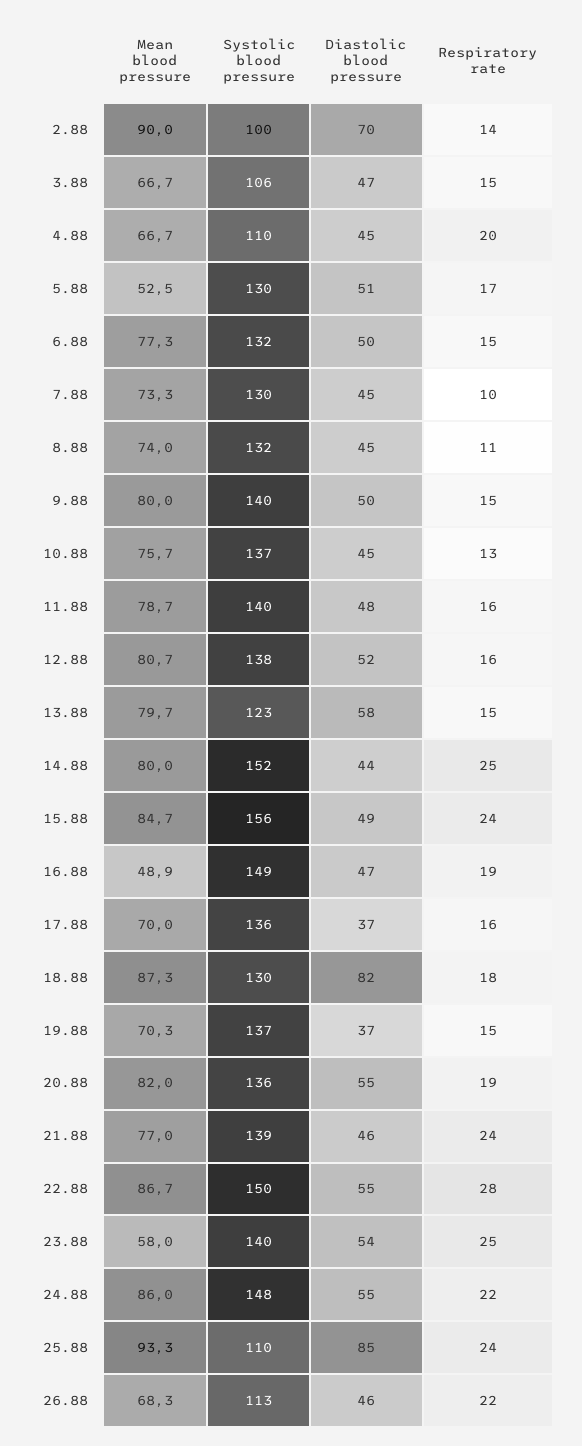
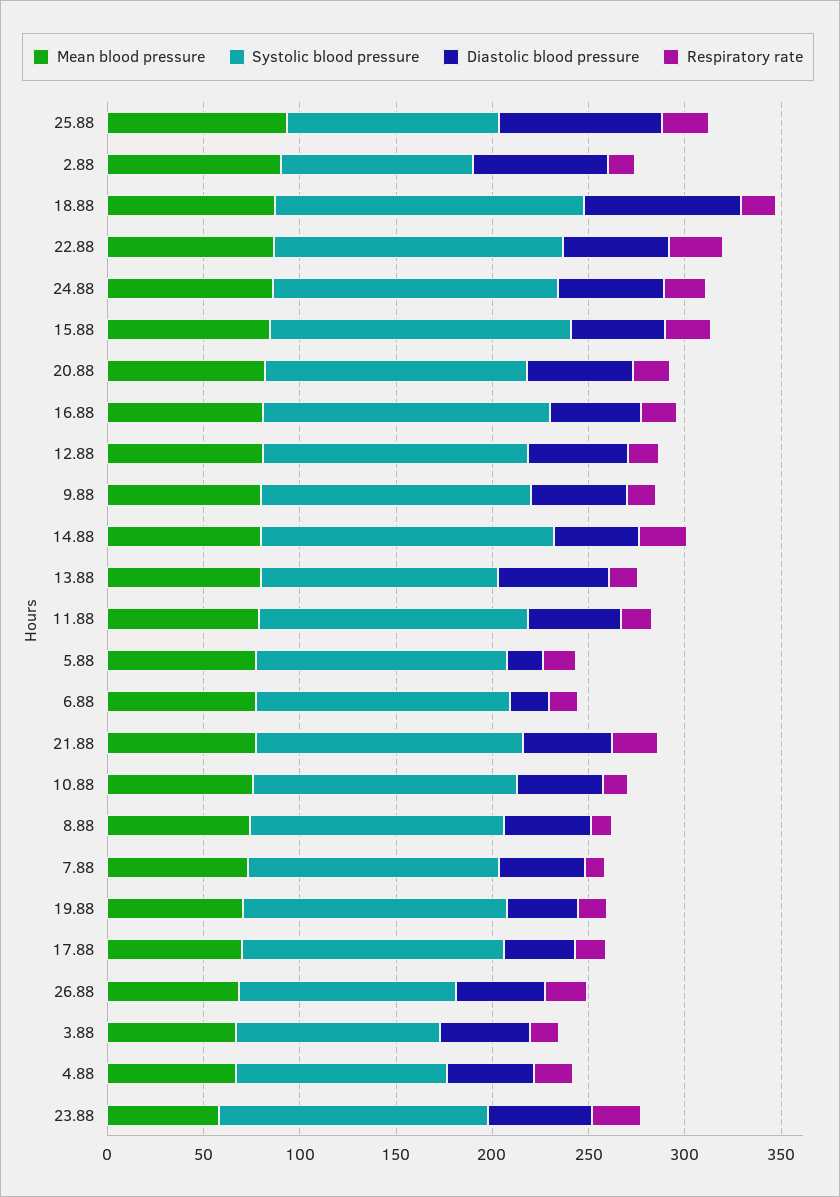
  {
    "Mean blood pressure": {
      "2.88": 90,
      "3.88": 66.7,
      "4.88": 66.7,
-     "5.88": 52.5,
+     "5.88": 80,
      "6.88": 77.3,
      "7.88": 73.3,
      "8.88": 74,
      "9.88": 80,
      "10.88": 75.7,
      "11.88": 78.7,
      "12.88": 80.7,
      "13.88": 79.7,
      "14.88": 80,
      "15.88": 84.7,
-     "16.88": 48.9,
+     "16.88": 80,
      "17.88": 70,
      "18.88": 87.3,
      "19.88": 70.3,
      "20.88": 82,
      "21.88": 77,
      "22.88": 86.7,
      "23.88": 58,
      "24.88": 86,
      "25.88": 93.3,
      "26.88": 68.3
    },
    "Systolic blood pressure": {
      "2.88": 100,
      "3.88": 106,
      "4.88": 110,
      "5.88": 130,
      "6.88": 132,
      "7.88": 130,
      "8.88": 132,
      "9.88": 140,
      "10.88": 137,
      "11.88": 140,
      "12.88": 138,
      "13.88": 123,
      "14.88": 152,
      "15.88": 156,
      "16.88": 149,
      "17.88": 136,
-     "18.88": 130,
+     "18.88": 160,
      "19.88": 137,
      "20.88": 136,
      "21.88": 139,
      "22.88": 150,
      "23.88": 140,
      "24.88": 148,
      "25.88": 110,
      "26.88": 113
    },
    "Diastolic blood pressure": {
      "2.88": 70,
      "3.88": 47,
      "4.88": 45,
-     "5.88": 51,
+     "5.88": 20,
-     "6.88": 50,
+     "6.88": 20,
      "7.88": 45,
      "8.88": 45,
      "9.88": 50,
      "10.88": 45,
      "11.88": 48,
      "12.88": 52,
      "13.88": 58,
      "14.88": 44,
      "15.88": 49,
      "16.88": 47,
      "17.88": 37,
      "18.88": 82,
      "19.88": 37,
      "20.88": 55,
      "21.88": 46,
      "22.88": 55,
      "23.88": 54,
      "24.88": 55,
      "25.88": 85,
      "26.88": 46
    },
    "Respiratory rate": {
      "2.88": 14,
      "3.88": 15,
      "4.88": 20,
      "5.88": 17,
      "6.88": 15,
      "7.88": 10,
      "8.88": 11,
      "9.88": 15,
      "10.88": 13,
      "11.88": 16,
      "12.88": 16,
      "13.88": 15,
      "14.88": 25,
      "15.88": 24,
      "16.88": 19,
      "17.88": 16,
      "18.88": 18,
      "19.88": 15,
      "20.88": 19,
      "21.88": 24,
      "22.88": 28,
      "23.88": 25,
      "24.88": 22,
      "25.88": 24,
      "26.88": 22
    }
  }

